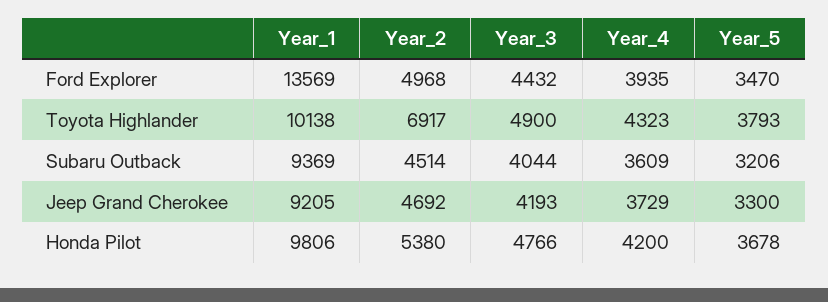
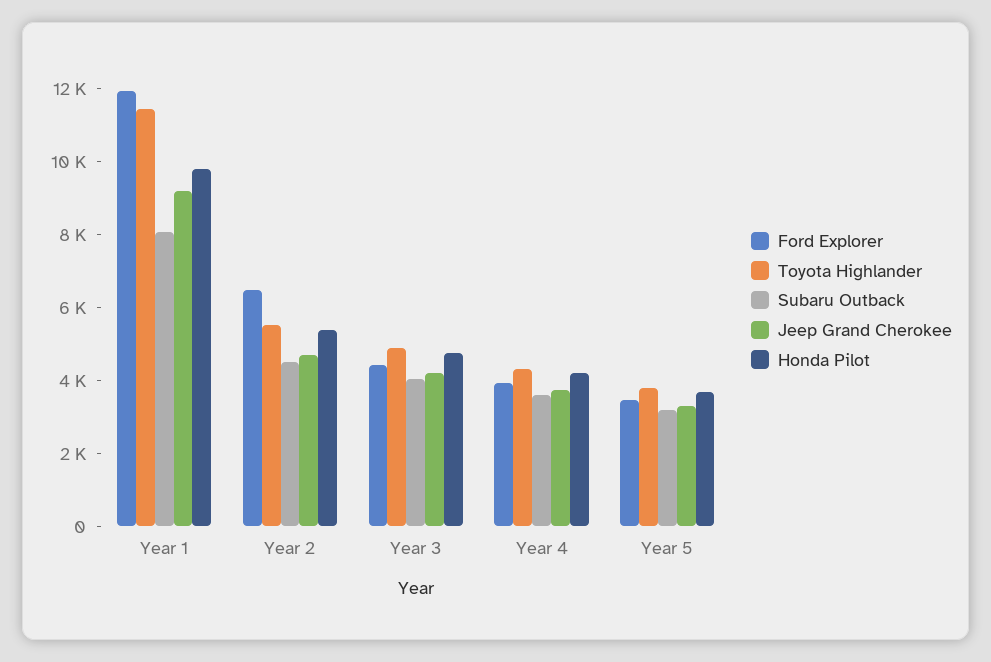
  {
    "Ford Explorer": {
-     "Year_1": 13569,
+     "Year_1": 12000,
-     "Year_2": 4968,
+     "Year_2": 6500,
      "Year_3": 4432,
      "Year_4": 3935,
      "Year_5": 3470
    },
    "Toyota Highlander": {
-     "Year_1": 10138,
+     "Year_1": 11500,
-     "Year_2": 6917,
+     "Year_2": 5500,
      "Year_3": 4900,
      "Year_4": 4323,
      "Year_5": 3793
    },
    "Subaru Outback": {
-     "Year_1": 9369,
+     "Year_1": 8000,
      "Year_2": 4514,
      "Year_3": 4044,
      "Year_4": 3609,
      "Year_5": 3206
    },
    "Jeep Grand Cherokee": {
      "Year_1": 9205,
      "Year_2": 4692,
      "Year_3": 4193,
      "Year_4": 3729,
      "Year_5": 3300
    },
    "Honda Pilot": {
      "Year_1": 9806,
      "Year_2": 5380,
      "Year_3": 4766,
      "Year_4": 4200,
      "Year_5": 3678
    }
  }

